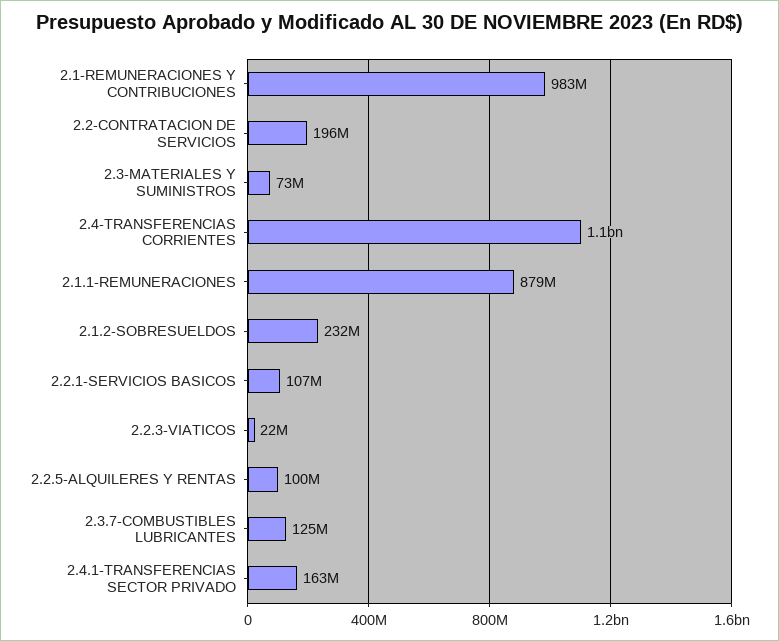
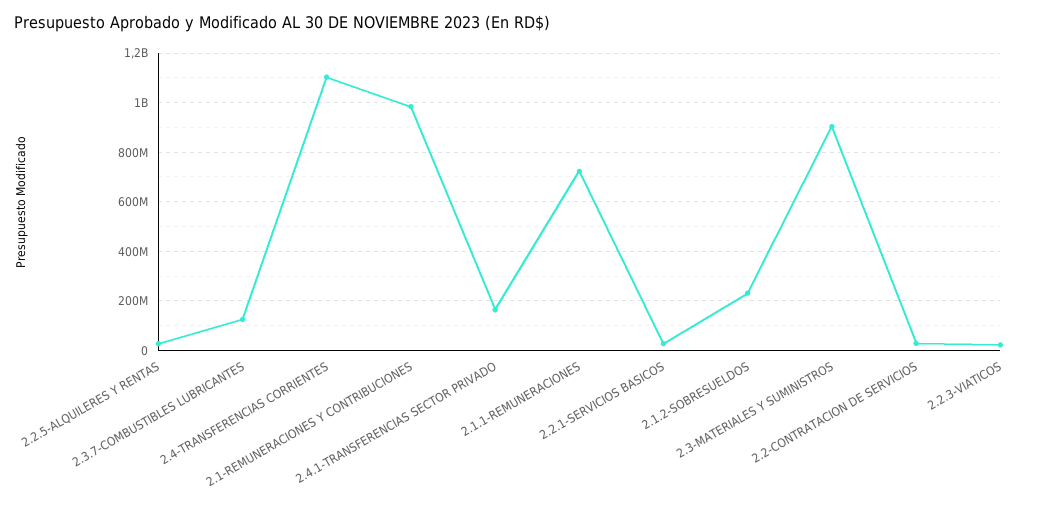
  {
    "2.1-REMUNERACIONES Y CONTRIBUCIONES": 983000000,
-   "2.2-CONTRATACION DE SERVICIOS": 196000000,
+   "2.2-CONTRATACION DE SERVICIOS": 25000000,
-   "2.3-MATERIALES Y SUMINISTROS": 73000000,
+   "2.3-MATERIALES Y SUMINISTROS": 900000000,
    "2.4-TRANSFERENCIAS CORRIENTES": 1100000000,
-   "2.1.1-REMUNERACIONES": 879000000,
+   "2.1.1-REMUNERACIONES": 725000000,
    "2.1.2-SOBRESUELDOS": 232000000,
-   "2.2.1-SERVICIOS BASICOS": 107000000,
+   "2.2.1-SERVICIOS BASICOS": 25000000,
    "2.2.3-VIATICOS": 22000000,
-   "2.2.5-ALQUILERES Y RENTAS": 100000000,
+   "2.2.5-ALQUILERES Y RENTAS": 25000000,
    "2.3.7-COMBUSTIBLES LUBRICANTES": 125000000,
    "2.4.1-TRANSFERENCIAS SECTOR PRIVADO": 163000000
  }

